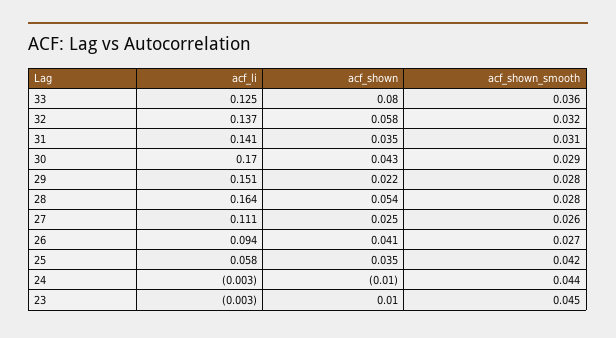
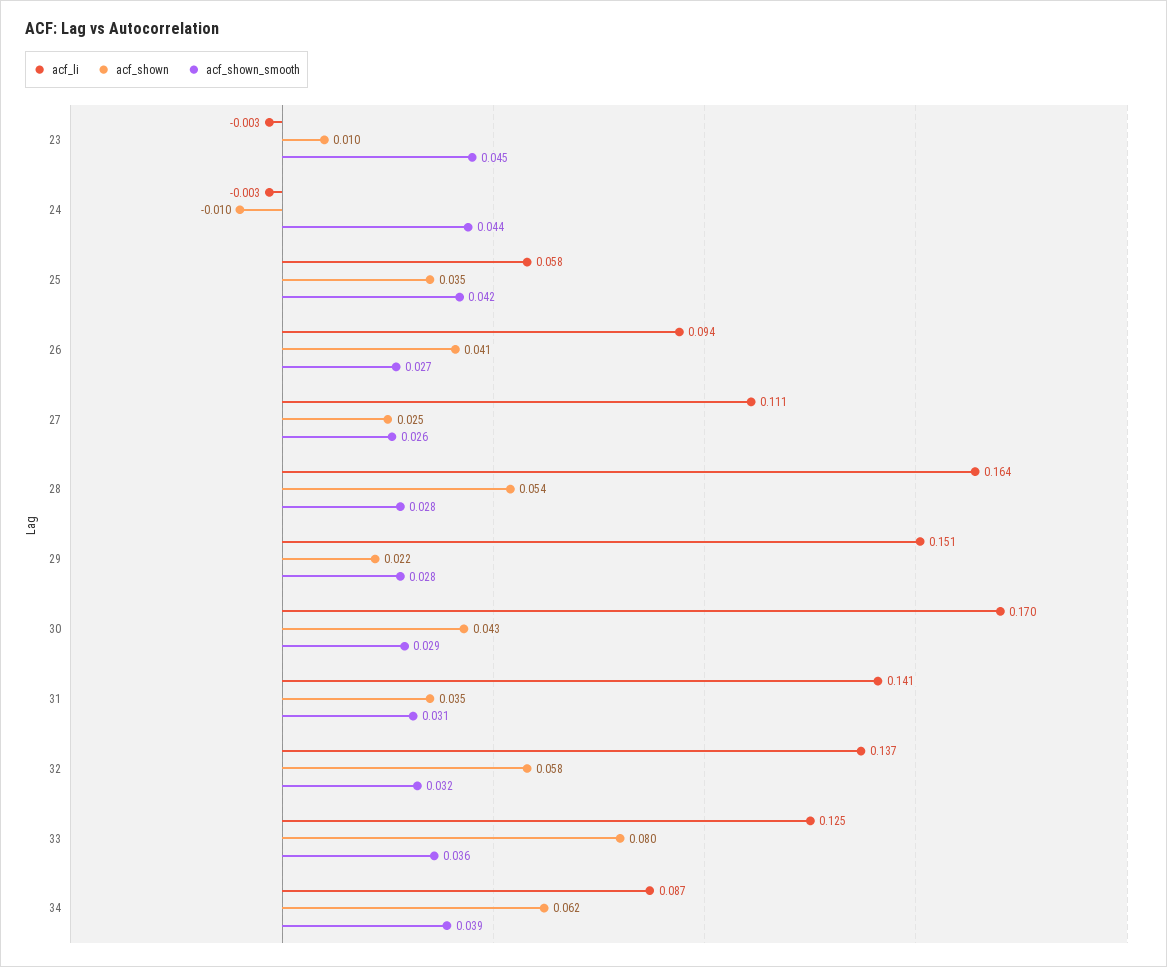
  {
    "acf_li": {
      "33": 0.125,
      "32": 0.137,
      "31": 0.141,
      "30": 0.17,
      "29": 0.151,
      "28": 0.164,
      "27": 0.111,
      "26": 0.094,
      "25": 0.058,
      "24": -0.003,
-     "23": -0.003
+     "23": -0.003,
+     "34": 0.087
    },
    "acf_shown": {
      "33": 0.08,
      "32": 0.058,
      "31": 0.035,
      "30": 0.043,
      "29": 0.022,
      "28": 0.054,
      "27": 0.025,
      "26": 0.041,
      "25": 0.035,
      "24": -0.01,
-     "23": 0.01
+     "23": 0.01,
+     "34": 0.062
    },
    "acf_shown_smooth": {
      "33": 0.036,
      "32": 0.032,
      "31": 0.031,
      "30": 0.029,
      "29": 0.028,
      "28": 0.028,
      "27": 0.026,
      "26": 0.027,
      "25": 0.042,
      "24": 0.044,
-     "23": 0.045
+     "23": 0.045,
+     "34": 0.039
    }
  }

